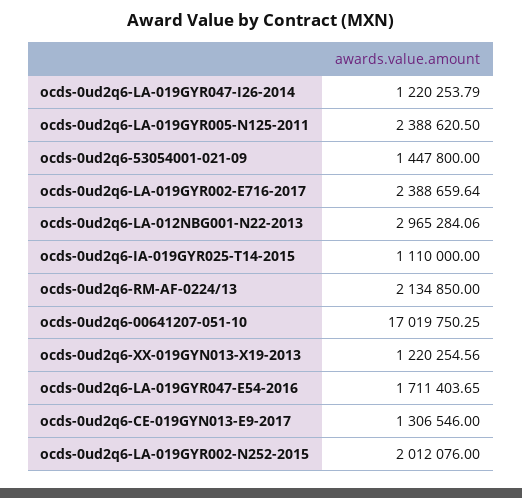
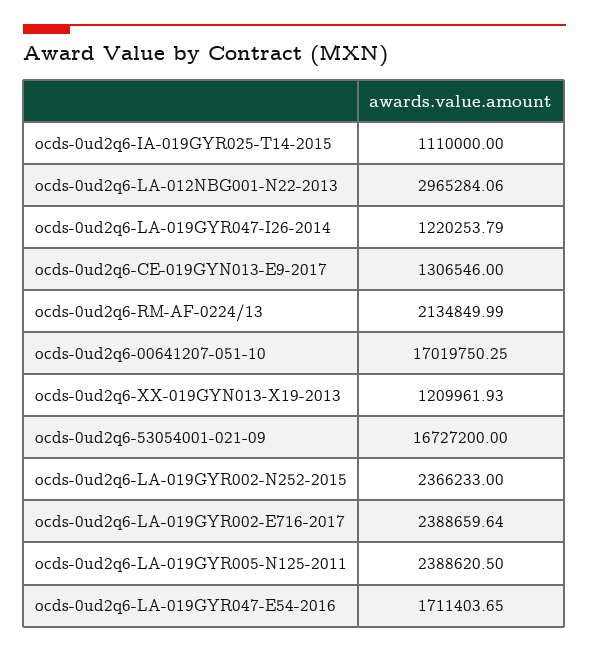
  {
    "ocds-0ud2q6-LA-019GYR047-I26-2014": 1220253.79,
    "ocds-0ud2q6-LA-019GYR005-N125-2011": 2388620.5,
-   "ocds-0ud2q6-53054001-021-09": 1447800,
+   "ocds-0ud2q6-53054001-021-09": 16727200,
    "ocds-0ud2q6-LA-019GYR002-E716-2017": 2388659.64,
    "ocds-0ud2q6-LA-012NBG001-N22-2013": 2965284.06,
    "ocds-0ud2q6-IA-019GYR025-T14-2015": 1110000,
-   "ocds-0ud2q6-RM-AF-0224/13": 2134850,
+   "ocds-0ud2q6-RM-AF-0224/13": 2134849.99,
    "ocds-0ud2q6-00641207-051-10": 17019750.25,
-   "ocds-0ud2q6-XX-019GYN013-X19-2013": 1220254.56,
+   "ocds-0ud2q6-XX-019GYN013-X19-2013": 1209961.93,
    "ocds-0ud2q6-LA-019GYR047-E54-2016": 1711403.65,
    "ocds-0ud2q6-CE-019GYN013-E9-2017": 1306546,
-   "ocds-0ud2q6-LA-019GYR002-N252-2015": 2012076
+   "ocds-0ud2q6-LA-019GYR002-N252-2015": 2366233
  }

